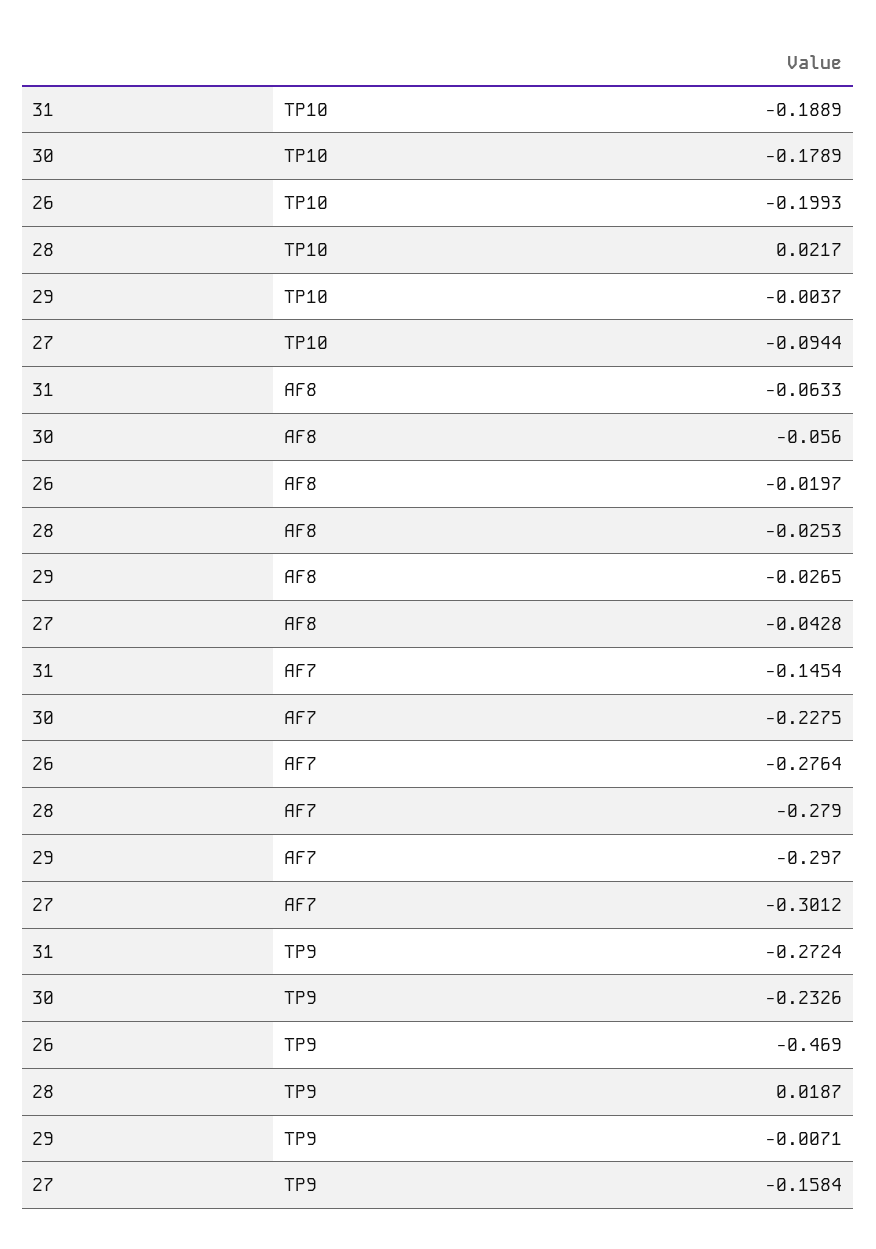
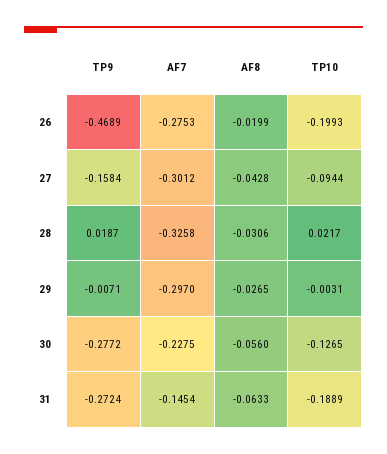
  {
    "31": {
      "TP10": -0.1889,
      "AF8": -0.0633,
      "AF7": -0.1454,
      "TP9": -0.2724
    },
    "30": {
-     "TP10": -0.1789,
+     "TP10": -0.1265,
      "AF8": -0.056,
      "AF7": -0.2275,
-     "TP9": -0.2326
+     "TP9": -0.2772
    },
    "26": {
      "TP10": -0.1993,
-     "AF8": -0.0197,
+     "AF8": -0.0199,
-     "AF7": -0.2764,
+     "AF7": -0.2753,
-     "TP9": -0.469
+     "TP9": -0.4689
    },
    "28": {
      "TP10": 0.0217,
-     "AF8": -0.0253,
+     "AF8": -0.0306,
-     "AF7": -0.279,
+     "AF7": -0.3258,
      "TP9": 0.0187
    },
    "29": {
-     "TP10": -0.0037,
+     "TP10": -0.0031,
      "AF8": -0.0265,
      "AF7": -0.297,
      "TP9": -0.0071
    },
    "27": {
      "TP10": -0.0944,
      "AF8": -0.0428,
      "AF7": -0.3012,
      "TP9": -0.1584
    }
  }

